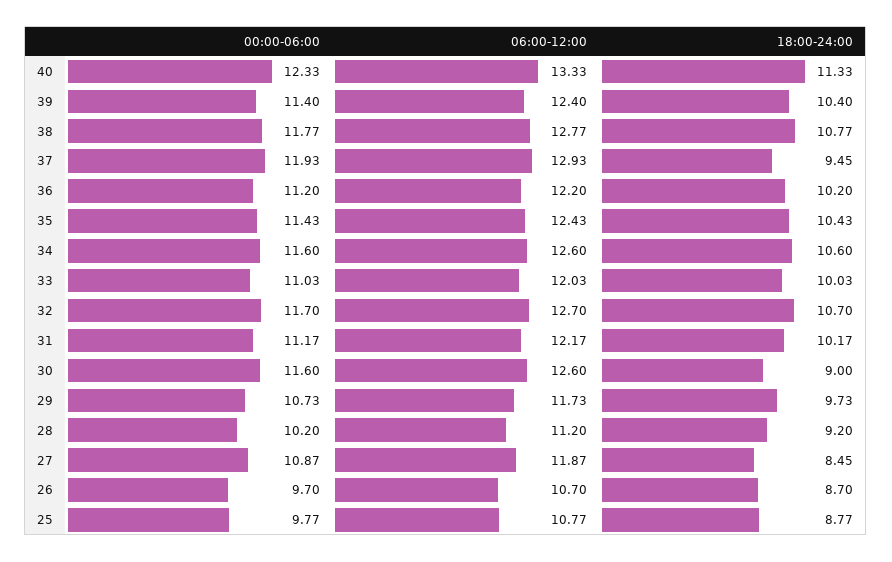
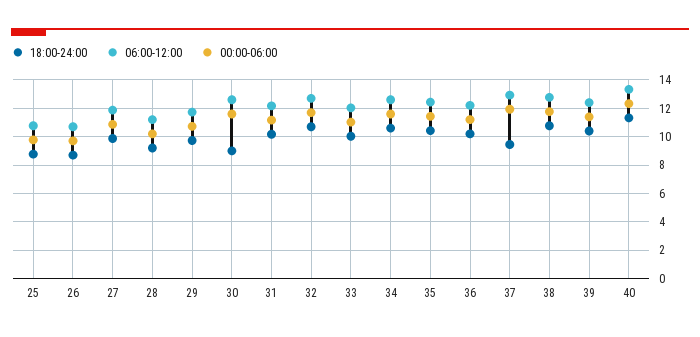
  {
    "00:00-06:00": {
      "40": 12.33,
      "39": 11.4,
      "38": 11.77,
      "37": 11.93,
      "36": 11.2,
      "35": 11.43,
      "34": 11.6,
      "33": 11.03,
      "32": 11.7,
      "31": 11.17,
      "30": 11.6,
      "29": 10.73,
      "28": 10.2,
      "27": 10.87,
      "26": 9.7,
      "25": 9.77
    },
    "06:00-12:00": {
      "40": 13.33,
      "39": 12.4,
      "38": 12.77,
      "37": 12.93,
      "36": 12.2,
      "35": 12.43,
      "34": 12.6,
      "33": 12.03,
      "32": 12.7,
      "31": 12.17,
      "30": 12.6,
      "29": 11.73,
      "28": 11.2,
      "27": 11.87,
      "26": 10.7,
      "25": 10.77
    },
    "18:00-24:00": {
      "40": 11.33,
      "39": 10.4,
      "38": 10.77,
      "37": 9.45,
      "36": 10.2,
      "35": 10.43,
      "34": 10.6,
      "33": 10.03,
      "32": 10.7,
      "31": 10.17,
      "30": 9,
      "29": 9.73,
      "28": 9.2,
-     "27": 8.45,
+     "27": 10,
      "26": 8.7,
      "25": 8.77
    }
  }

